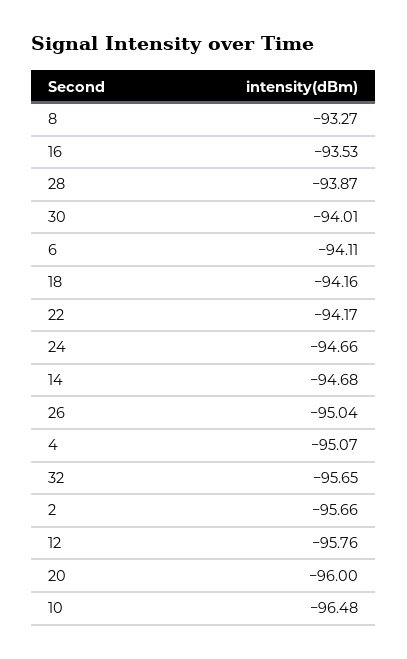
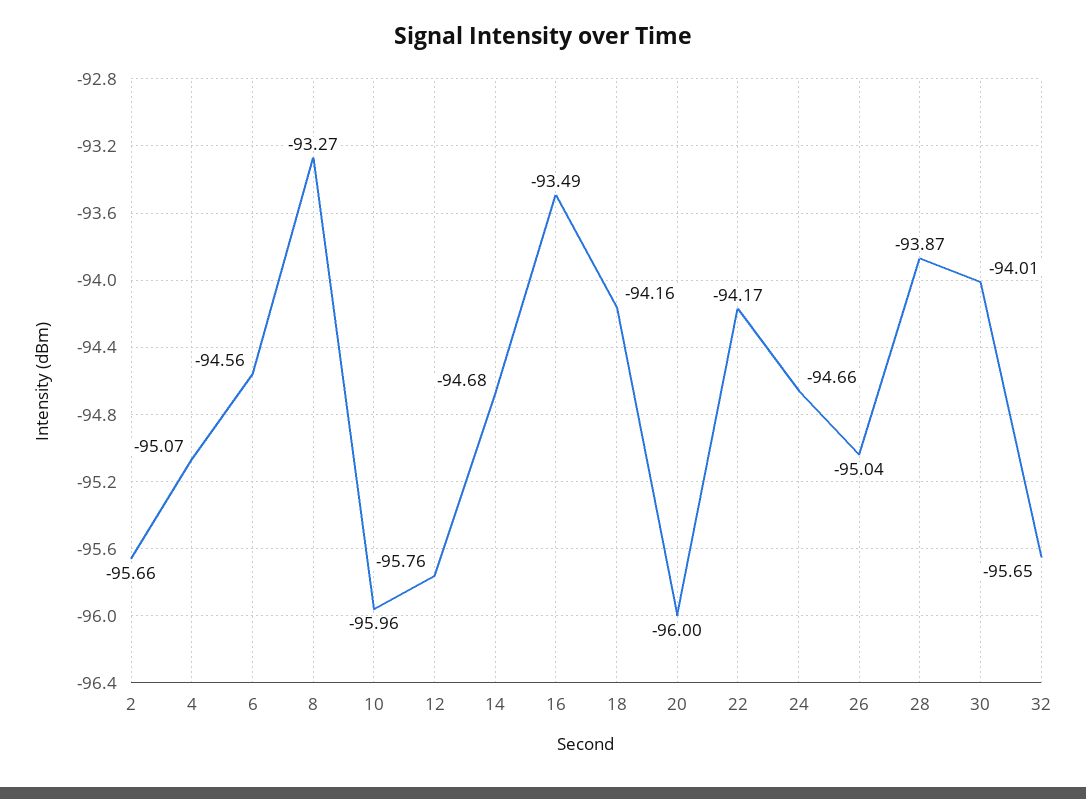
  {
    "8": -93.27,
-   "16": -93.53,
+   "16": -93.49,
    "28": -93.87,
    "30": -94.01,
-   "6": -94.11,
+   "6": -94.56,
    "18": -94.16,
    "22": -94.17,
    "24": -94.66,
    "14": -94.68,
    "26": -95.04,
    "4": -95.07,
    "32": -95.65,
    "2": -95.66,
    "12": -95.76,
    "20": -96,
-   "10": -96.48
+   "10": -95.96
  }

